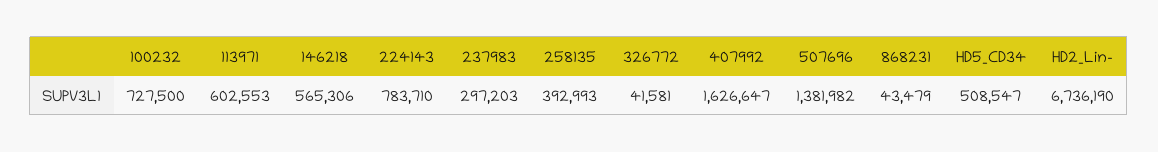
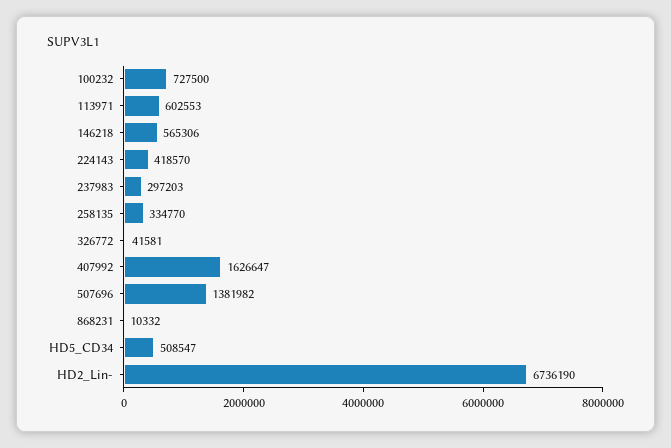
  {
    "100232": 727500,
    "113971": 602553,
    "146218": 565306,
-   "224143": 783710,
+   "224143": 418570,
    "237983": 297203,
-   "258135": 392993,
+   "258135": 334770,
    "326772": 41581,
    "407992": 1626647,
    "507696": 1381982,
-   "868231": 43479,
+   "868231": 10332,
    "HD5_CD34": 508547,
    "HD2_Lin-": 6736190
  }

